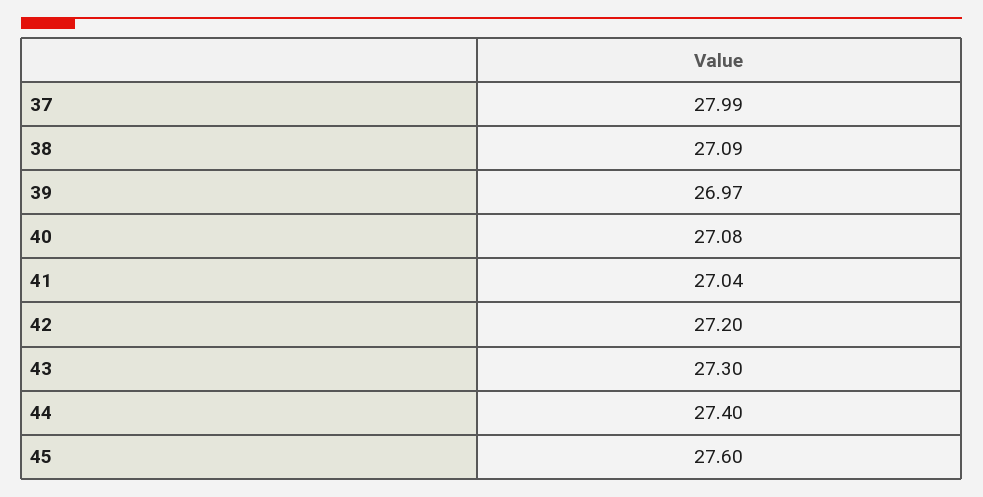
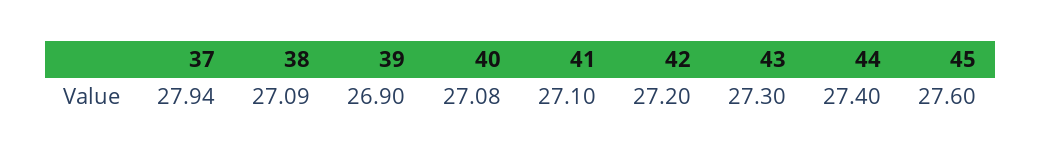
  {
-   "37": 27.99,
+   "37": 27.94,
    "38": 27.09,
-   "39": 26.97,
+   "39": 26.9,
    "40": 27.08,
-   "41": 27.04,
+   "41": 27.1,
    "42": 27.2,
    "43": 27.3,
    "44": 27.4,
    "45": 27.6
  }

